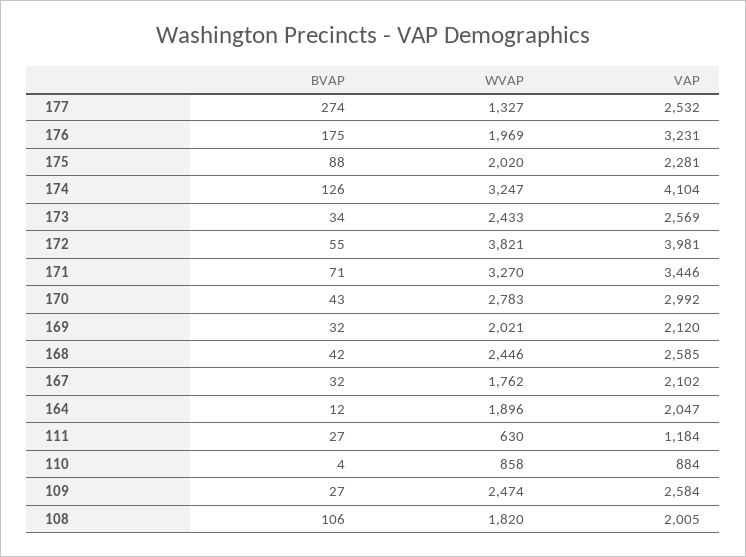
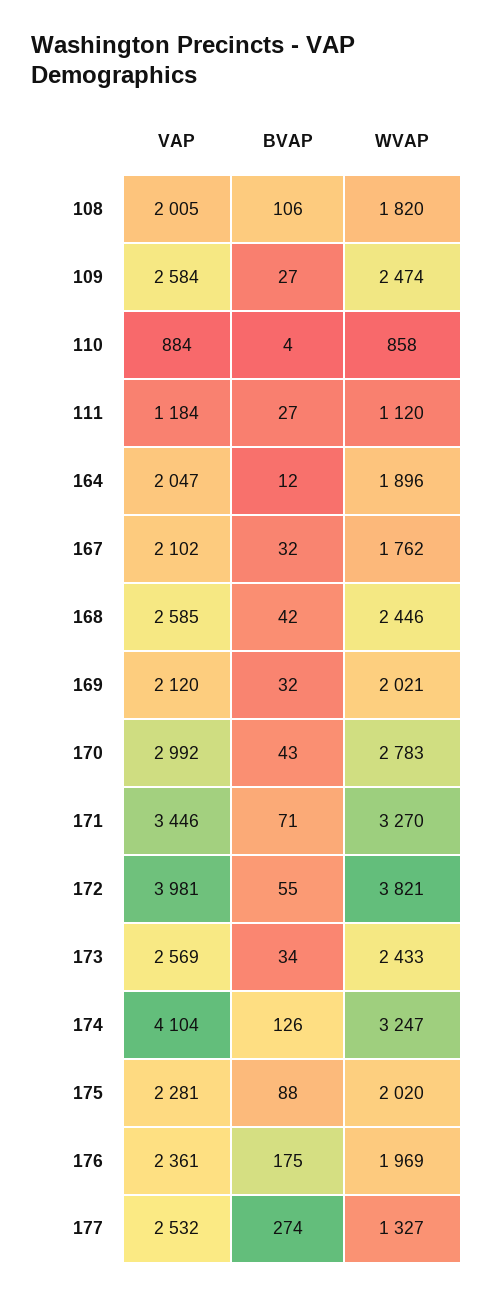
  {
    "BVAP": {
      "177": 274,
      "176": 175,
      "175": 88,
      "174": 126,
      "173": 34,
      "172": 55,
      "171": 71,
      "170": 43,
      "169": 32,
      "168": 42,
      "167": 32,
      "164": 12,
      "111": 27,
      "110": 4,
      "109": 27,
      "108": 106
    },
    "WVAP": {
      "177": 1327,
      "176": 1969,
      "175": 2020,
      "174": 3247,
      "173": 2433,
      "172": 3821,
      "171": 3270,
      "170": 2783,
      "169": 2021,
      "168": 2446,
      "167": 1762,
      "164": 1896,
-     "111": 630,
+     "111": 1120,
      "110": 858,
      "109": 2474,
      "108": 1820
    },
    "VAP": {
      "177": 2532,
-     "176": 3231,
+     "176": 2361,
      "175": 2281,
      "174": 4104,
      "173": 2569,
      "172": 3981,
      "171": 3446,
      "170": 2992,
      "169": 2120,
      "168": 2585,
      "167": 2102,
      "164": 2047,
      "111": 1184,
      "110": 884,
      "109": 2584,
      "108": 2005
    }
  }

